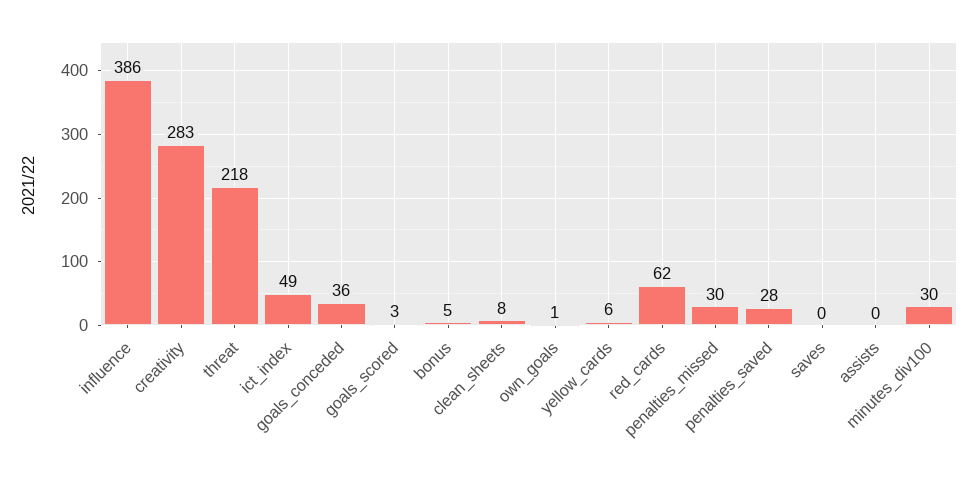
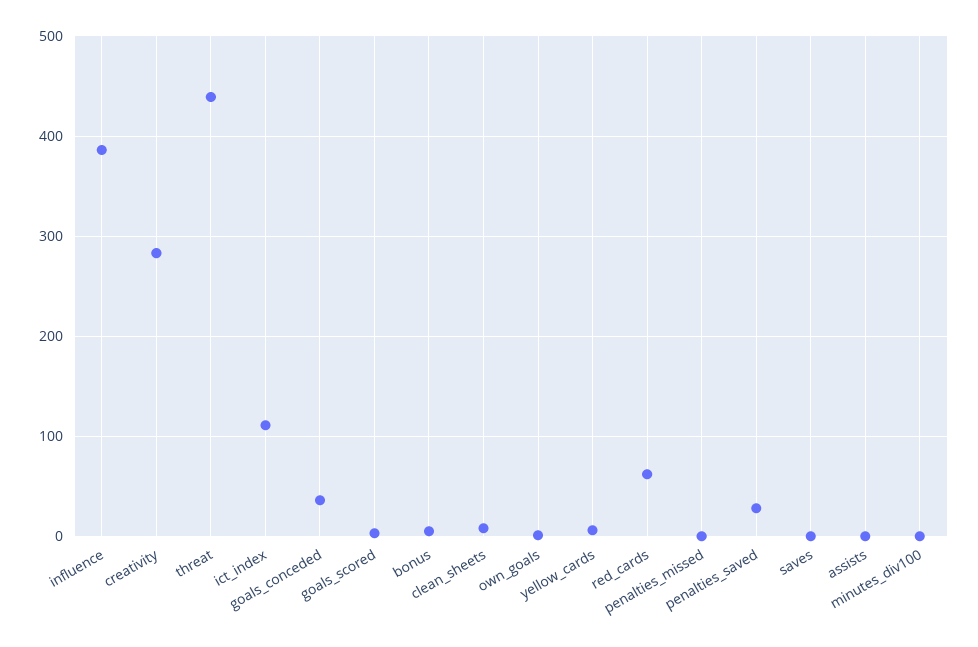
  {
    "influence": 386,
    "creativity": 283,
-   "threat": 218,
+   "threat": 440,
-   "ict_index": 49,
+   "ict_index": 110,
    "goals_conceded": 36,
    "goals_scored": 3,
    "bonus": 5,
    "clean_sheets": 8,
    "own_goals": 1,
    "yellow_cards": 6,
    "red_cards": 62,
-   "penalties_missed": 30,
+   "penalties_missed": 0,
    "penalties_saved": 28,
    "saves": 0,
    "assists": 0,
-   "minutes_div100": 30
+   "minutes_div100": 0
  }

